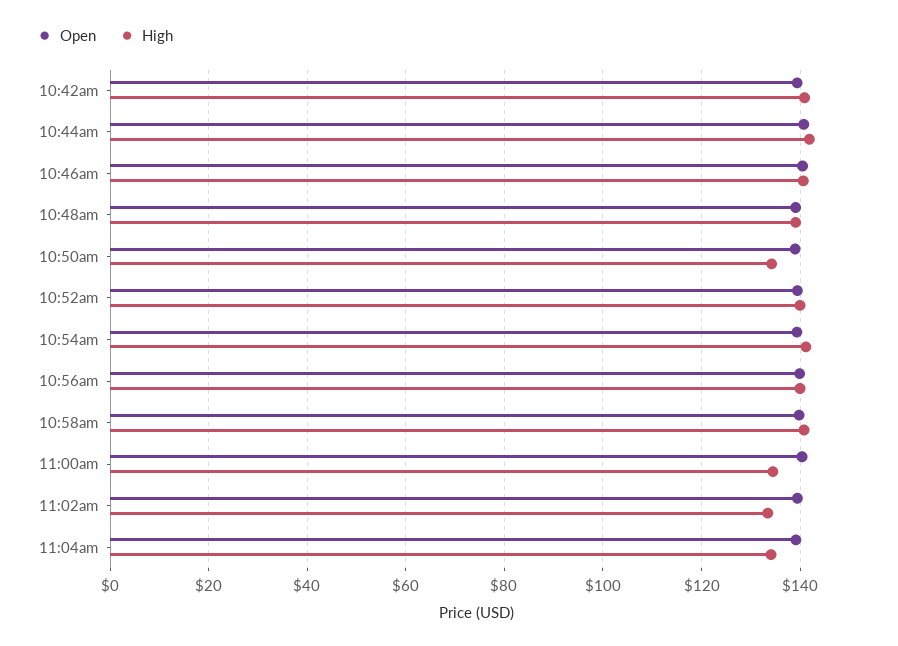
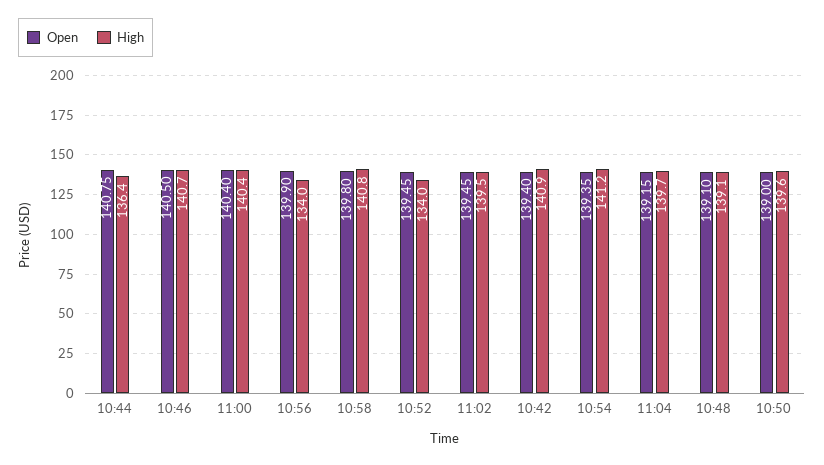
  {
    "Open": {
      "10:42am": 139.4,
      "10:44am": 140.75,
      "10:46am": 140.5,
      "10:48am": 139.1,
      "10:50am": 139,
      "10:52am": 139.45,
      "10:54am": 139.35,
      "10:56am": 139.9,
      "10:58am": 139.8,
      "11:00am": 140.4,
      "11:02am": 139.45,
      "11:04am": 139.15
    },
    "High": {
      "10:42am": 140.9,
-     "10:44am": 142,
+     "10:44am": 136.4,
      "10:46am": 140.7,
      "10:48am": 139.1,
-     "10:50am": 134,
+     "10:50am": 139.6,
-     "10:52am": 140,
+     "10:52am": 134,
      "10:54am": 141.2,
-     "10:56am": 140,
+     "10:56am": 134,
      "10:58am": 140.8,
-     "11:00am": 134,
+     "11:00am": 140.4,
-     "11:02am": 134,
+     "11:02am": 139.5,
-     "11:04am": 134
+     "11:04am": 139.7
    }
  }

